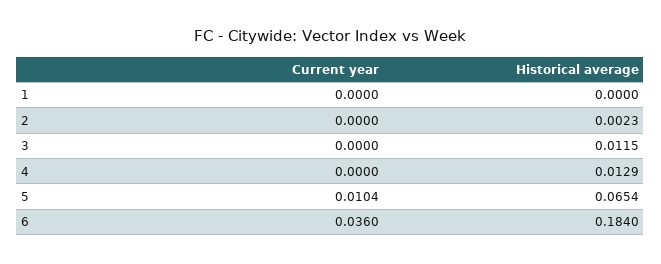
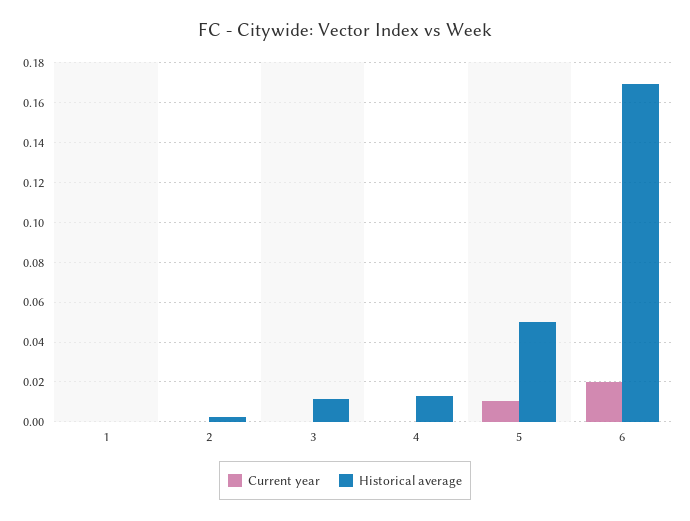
  {
    "Current year": {
      "1": 0,
      "2": 0,
      "3": 0,
      "4": 0,
      "5": 0.0104,
-     "6": 0.036
+     "6": 0.02
    },
    "Historical average": {
      "1": 0,
      "2": 0.0023,
      "3": 0.0115,
      "4": 0.0129,
-     "5": 0.0654,
+     "5": 0.05,
-     "6": 0.184
+     "6": 0.17
    }
  }

